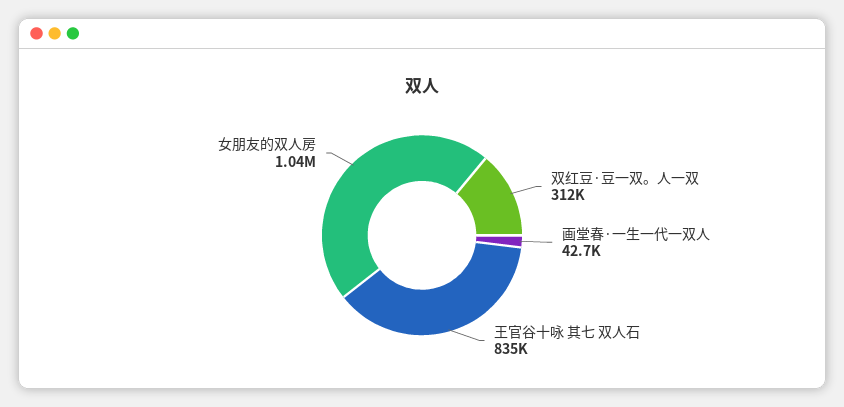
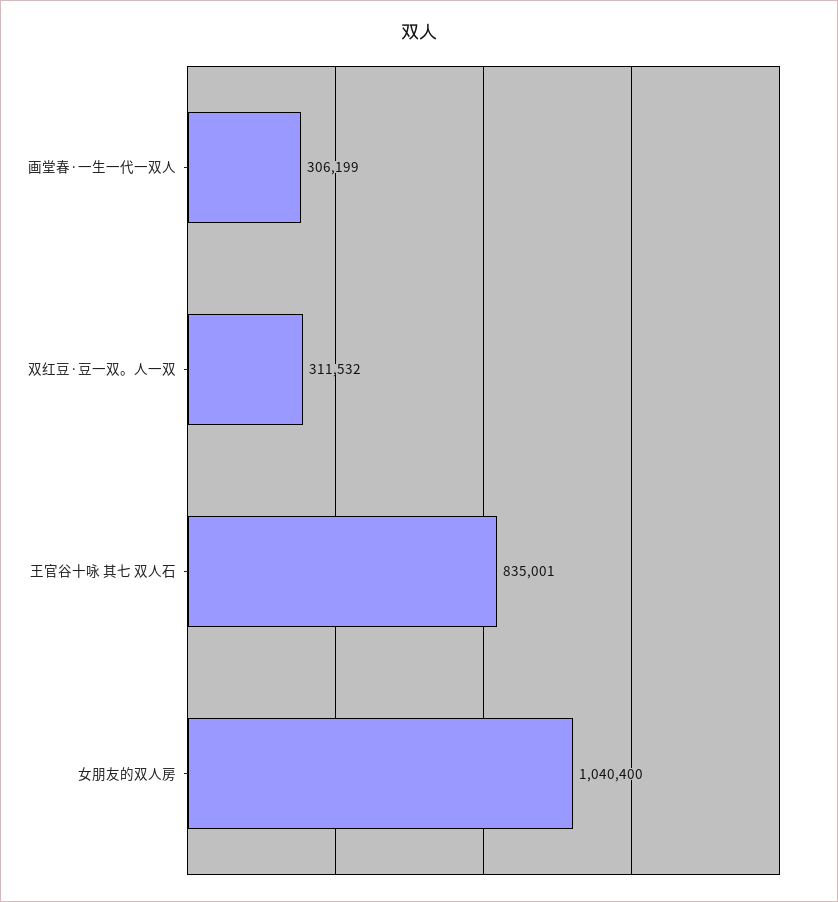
  {
    "双红豆·豆一双。人一双": 311532,
-   "画堂春·一生一代一双人": 42700,
+   "画堂春·一生一代一双人": 306199,
    "王官谷十咏 其七 双人石": 835001,
    "女朋友的双人房": 1040400
  }

